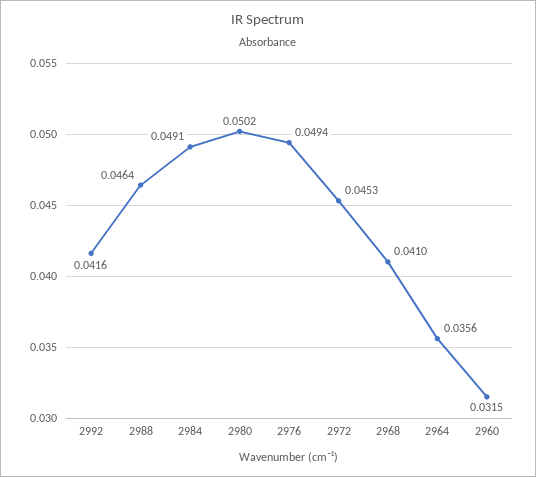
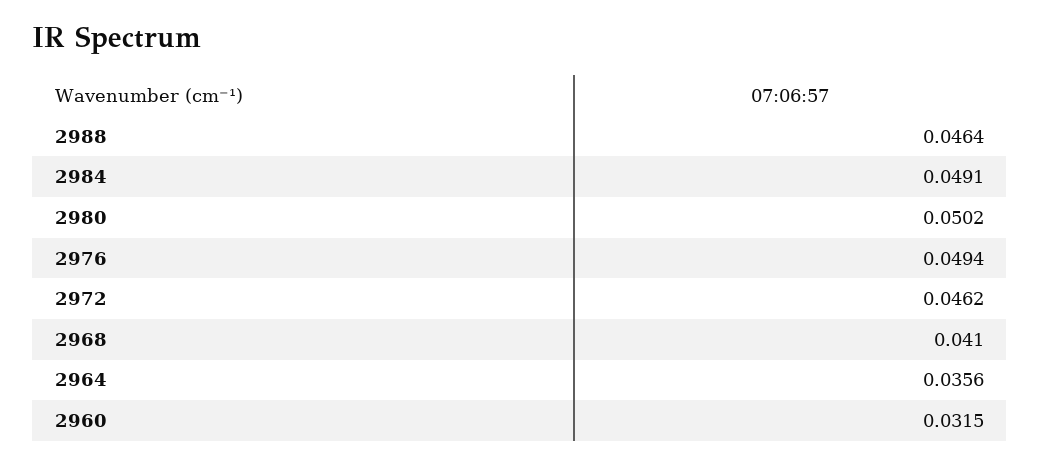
  {
-   "2992": 0.0416,
    "2988": 0.0464,
    "2984": 0.0491,
    "2980": 0.0502,
    "2976": 0.0494,
-   "2972": 0.0453,
+   "2972": 0.0462,
    "2968": 0.041,
    "2964": 0.0356,
    "2960": 0.0315
  }

